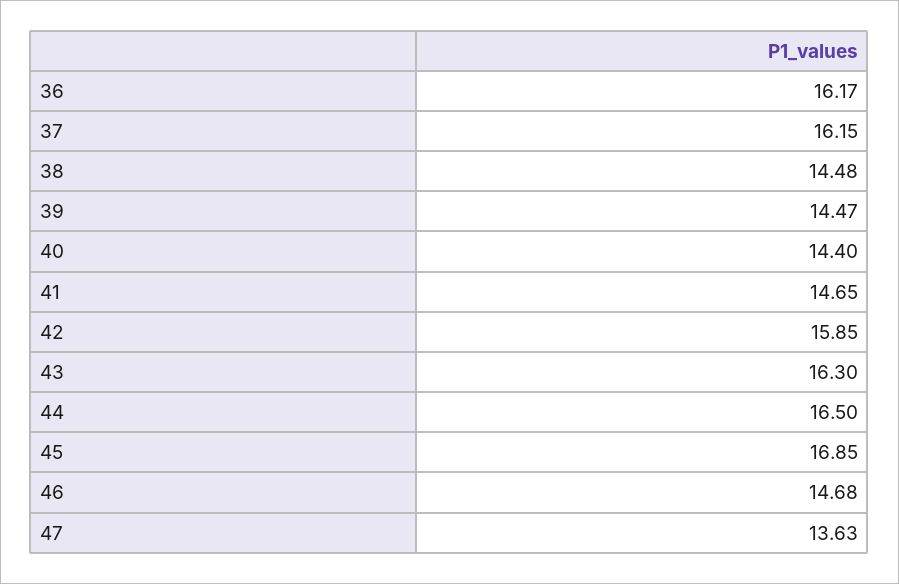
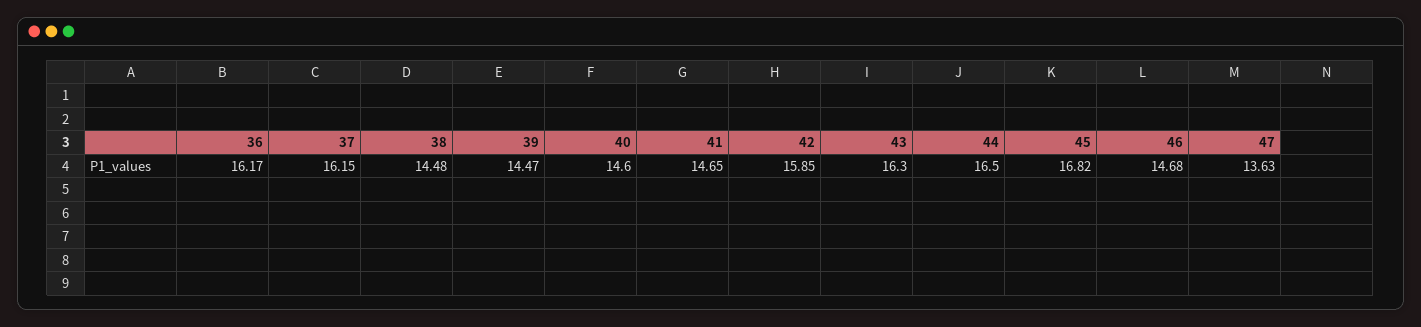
  {
    "36": 16.17,
    "37": 16.15,
    "38": 14.48,
    "39": 14.47,
-   "40": 14.4,
+   "40": 14.6,
    "41": 14.65,
    "42": 15.85,
    "43": 16.3,
    "44": 16.5,
-   "45": 16.85,
+   "45": 16.82,
    "46": 14.68,
    "47": 13.63
  }

